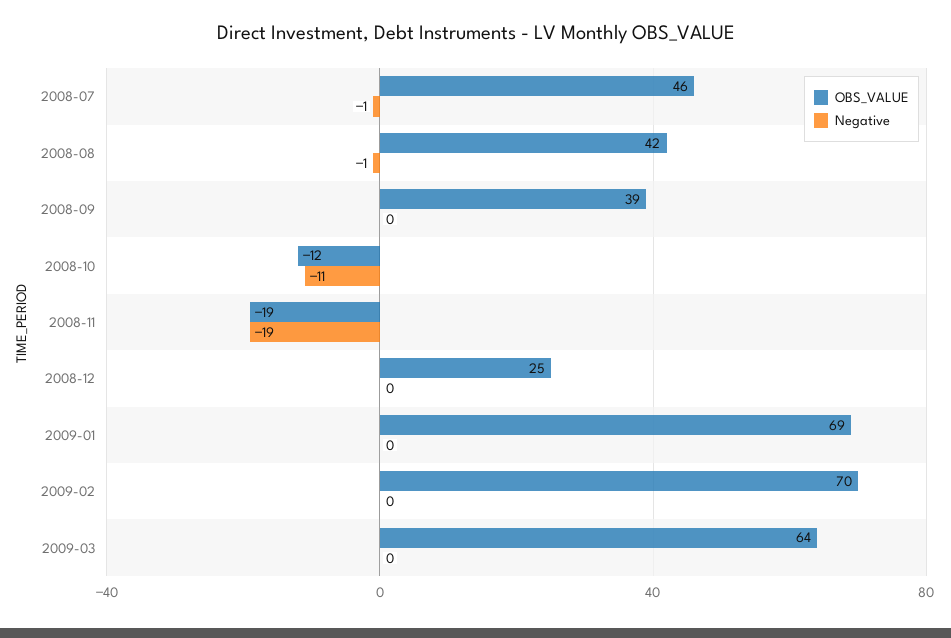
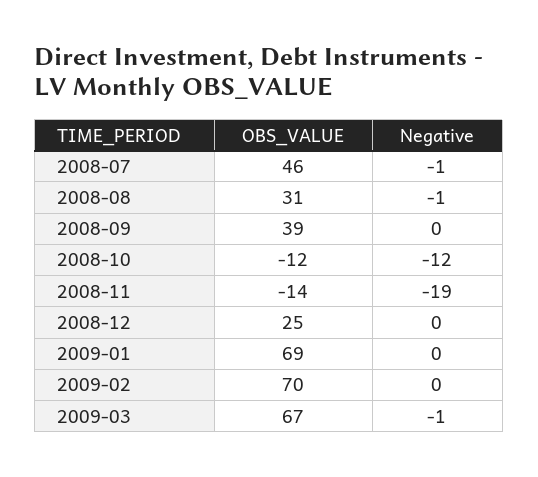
  {
    "OBS_VALUE": {
      "2008-07": 46,
-     "2008-08": 42,
+     "2008-08": 31,
      "2008-09": 39,
      "2008-10": -12,
-     "2008-11": -19,
+     "2008-11": -14,
      "2008-12": 25,
      "2009-01": 69,
      "2009-02": 70,
-     "2009-03": 64
+     "2009-03": 67
    },
    "Negative": {
      "2008-07": -1,
      "2008-08": -1,
      "2008-09": 0,
-     "2008-10": -11,
+     "2008-10": -12,
      "2008-11": -19,
      "2008-12": 0,
      "2009-01": 0,
      "2009-02": 0,
-     "2009-03": 0
+     "2009-03": -1
    }
  }

